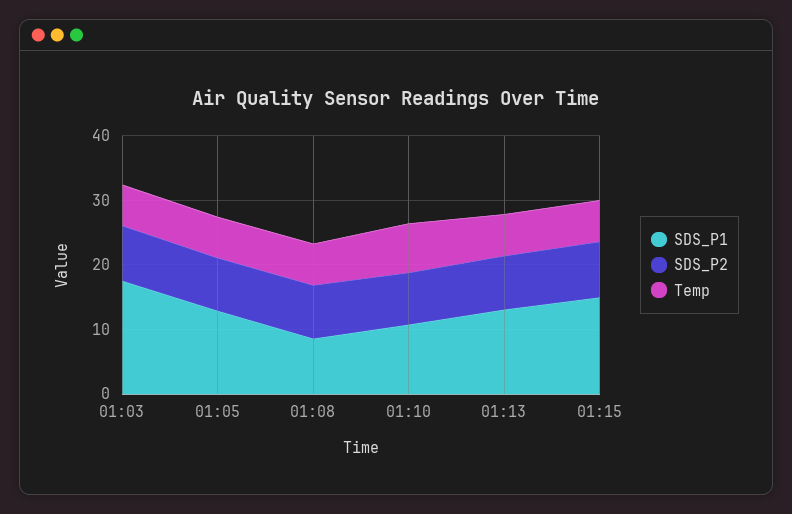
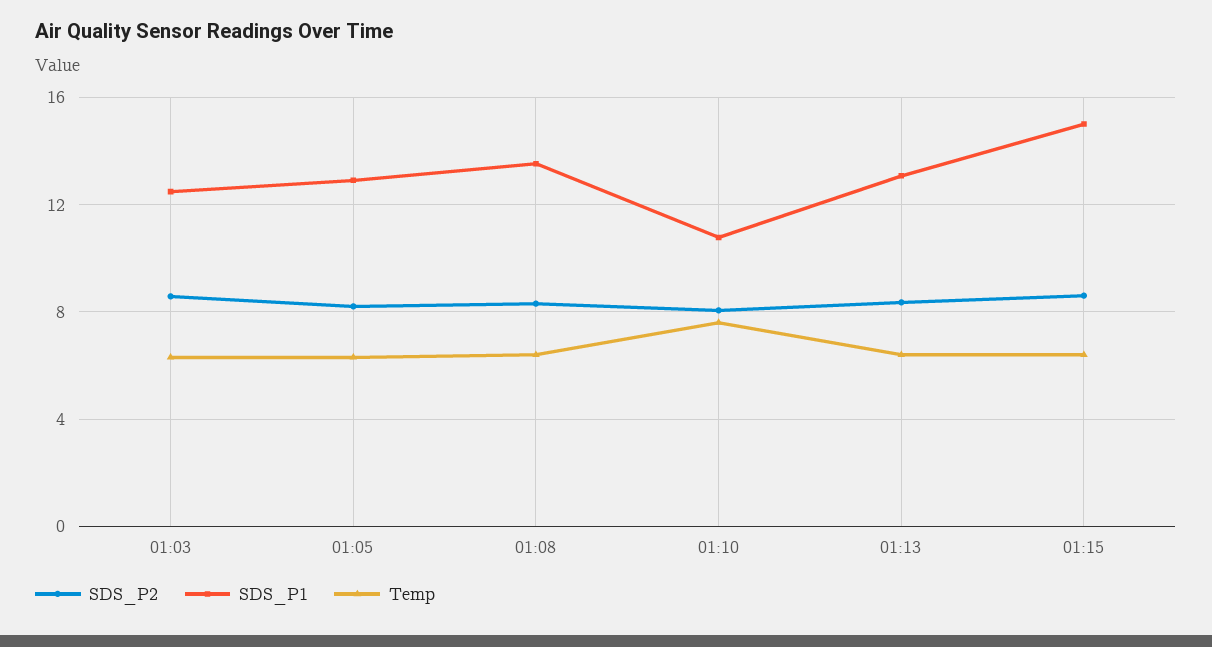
  {
    "SDS_P1": {
-     "01:03": 18,
+     "01:03": 12.5,
      "01:05": 13,
-     "01:08": 8,
+     "01:08": 13.5,
      "01:10": 11,
      "01:13": 13,
      "01:15": 15
    },
    "SDS_P2": {
      "01:03": 8.5,
      "01:05": 8,
      "01:08": 8.5,
      "01:10": 8,
      "01:13": 8.5,
      "01:15": 8.5
    },
    "Temp": {
      "01:03": 6.5,
      "01:05": 6.5,
      "01:08": 6.5,
      "01:10": 7.5,
      "01:13": 6.5,
      "01:15": 6.5
    }
  }

